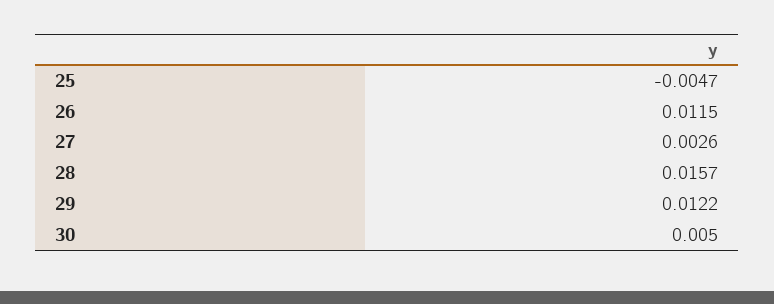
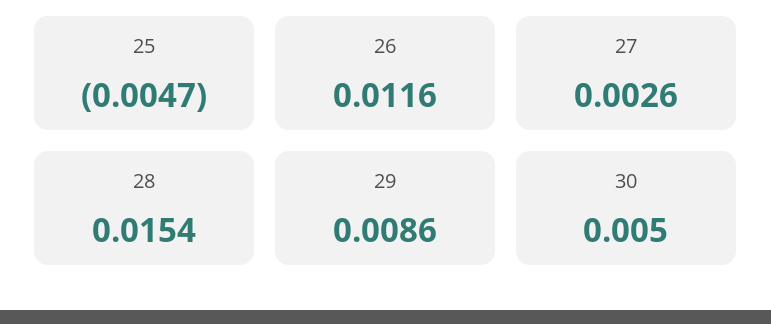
  {
    "25": -0.0047,
-   "26": 0.0115,
+   "26": 0.0116,
    "27": 0.0026,
-   "28": 0.0157,
+   "28": 0.0154,
-   "29": 0.0122,
+   "29": 0.0086,
    "30": 0.005
  }

